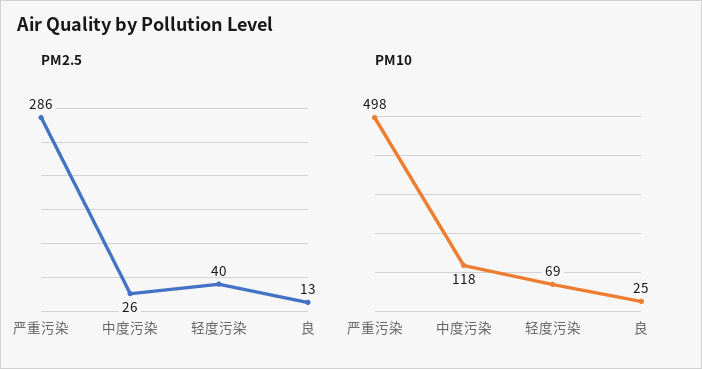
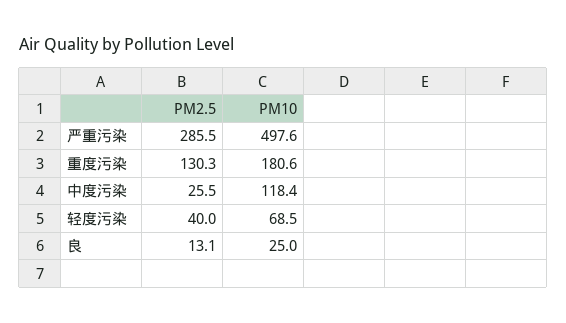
  {
    "PM2.5": {
      "严重污染": 285.5,
      "中度污染": 25.5,
      "轻度污染": 40,
-     "良": 13.1
+     "良": 13.1,
+     "重度污染": 130.3
    },
    "PM10": {
      "严重污染": 497.6,
      "中度污染": 118.4,
      "轻度污染": 68.5,
-     "良": 25
+     "良": 25,
+     "重度污染": 180.6
    }
  }

